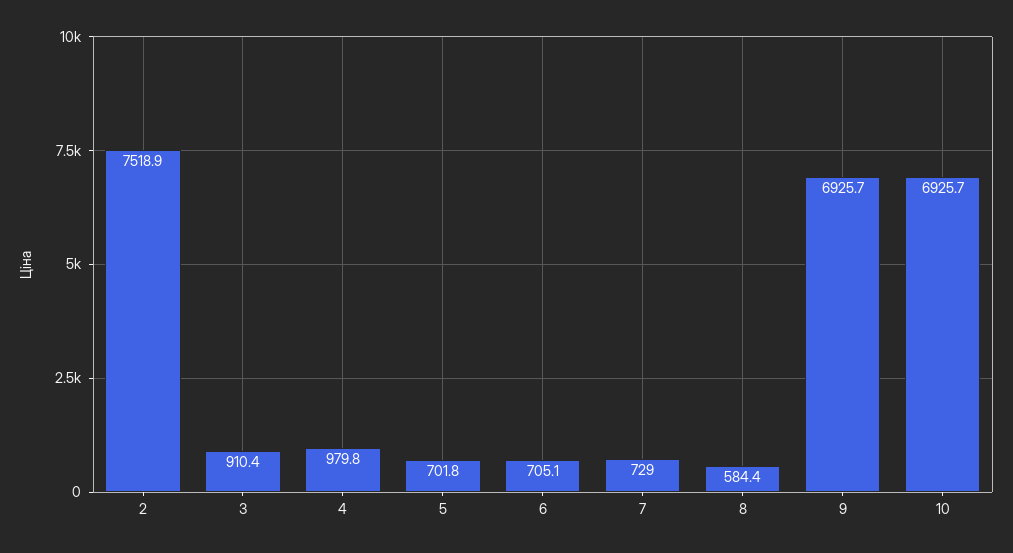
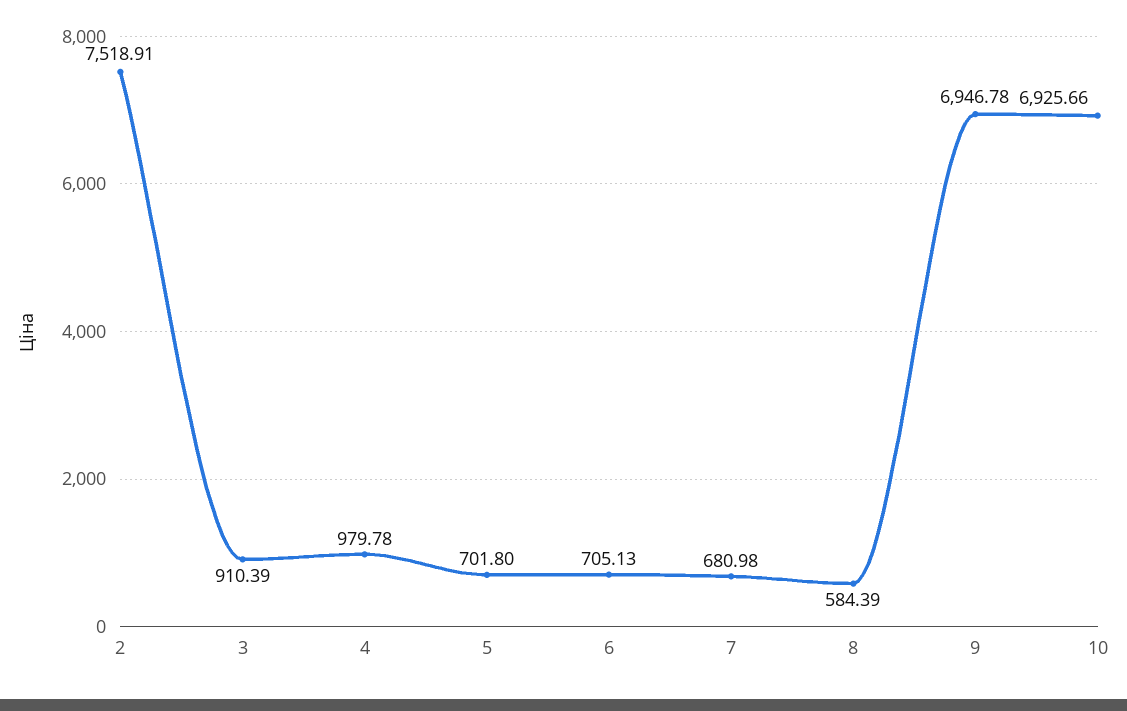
  {
    "2": 7518.91,
    "3": 910.39,
    "4": 979.78,
    "5": 701.8,
    "6": 705.13,
-   "7": 729,
+   "7": 680.98,
    "8": 584.39,
-   "9": 6925.7,
+   "9": 6946.78,
    "10": 6925.66
  }

